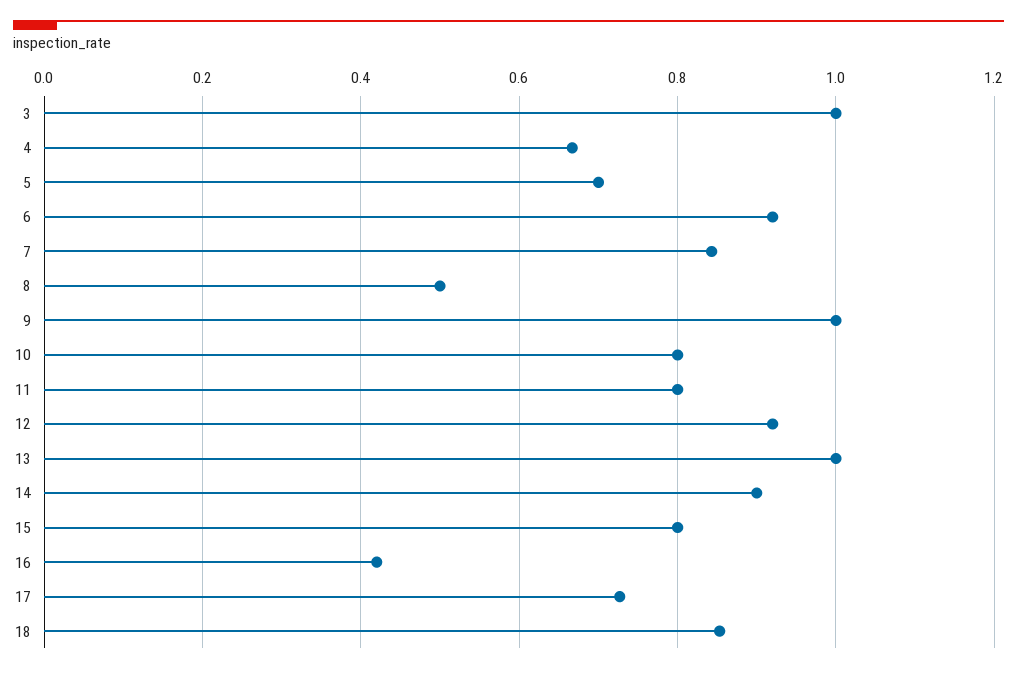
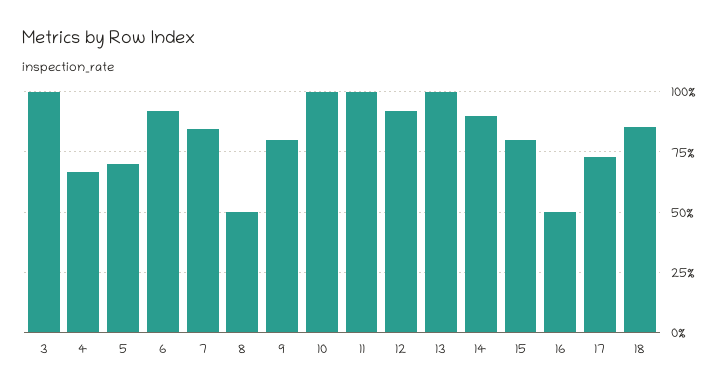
  {
    "3": 1,
    "4": 0.66,
    "5": 0.7,
    "6": 0.92,
    "7": 0.84,
    "8": 0.5,
-   "9": 1,
+   "9": 0.8,
-   "10": 0.8,
+   "10": 1,
-   "11": 0.8,
+   "11": 1,
    "12": 0.92,
    "13": 1,
    "14": 0.9,
    "15": 0.8,
-   "16": 0.42,
+   "16": 0.5,
    "17": 0.72,
    "18": 0.86
  }

